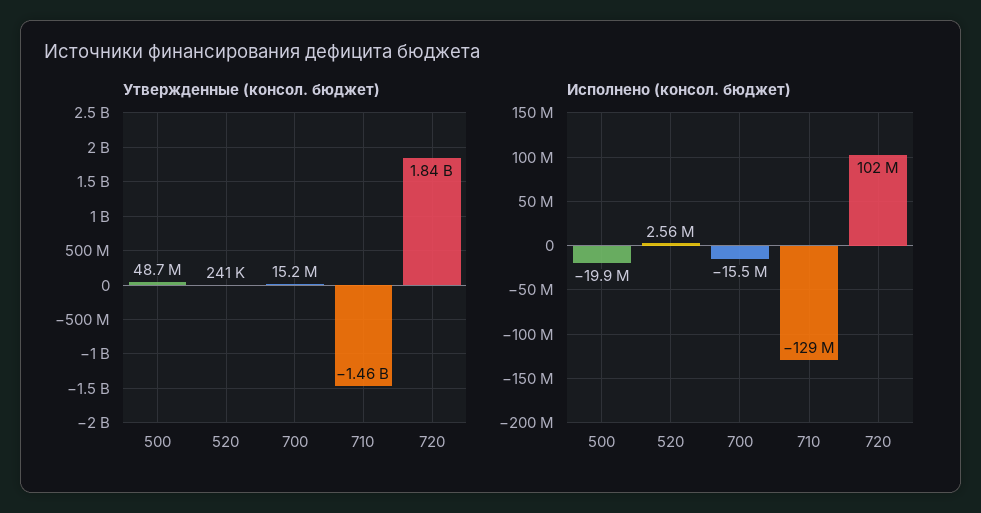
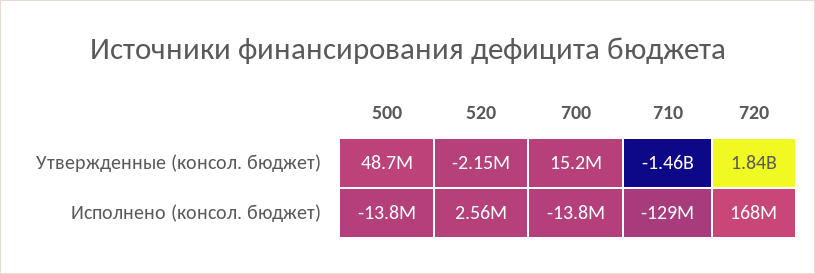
  {
    "Утвержденные (консол. бюджет)": {
      "500": 48700000,
-     "520": 241000,
+     "520": -2150000,
      "700": 15200000,
      "710": -1460000000,
      "720": 1840000000
    },
    "Исполнено (консол. бюджет)": {
-     "500": -19900000,
+     "500": -13800000,
      "520": 2560000,
-     "700": -15500000,
+     "700": -13800000,
      "710": -129000000,
-     "720": 102000000
+     "720": 168000000
    }
  }

